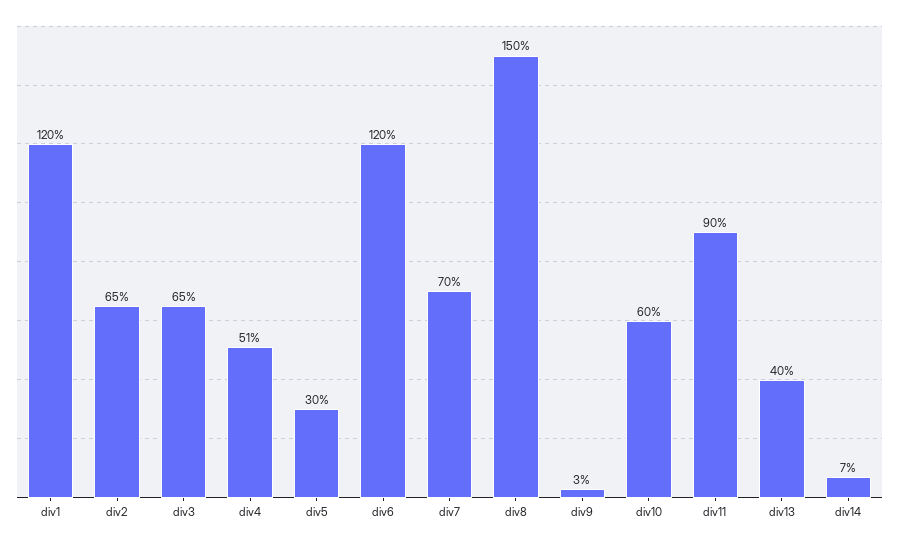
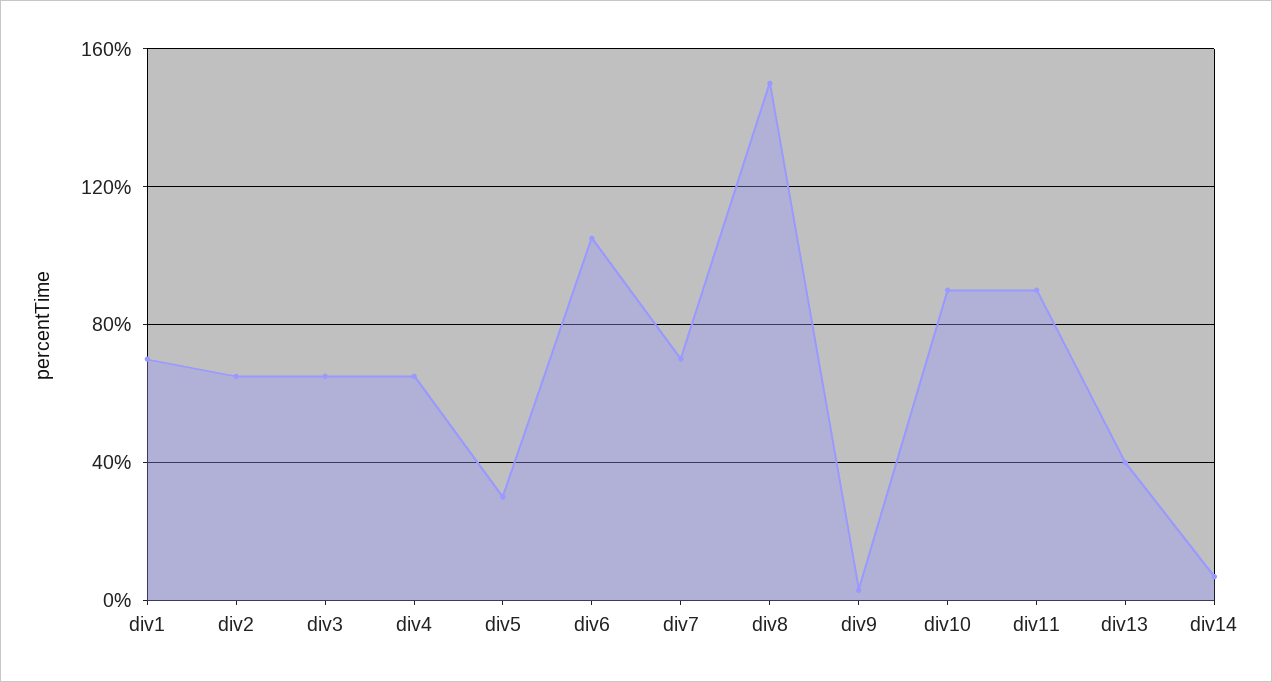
  {
-   "div1": 120,
+   "div1": 70,
    "div2": 65,
    "div3": 65,
-   "div4": 51,
+   "div4": 65,
    "div5": 30,
-   "div6": 120,
+   "div6": 105,
    "div7": 70,
    "div8": 150,
    "div9": 3,
-   "div10": 60,
+   "div10": 90,
    "div11": 90,
    "div13": 40,
    "div14": 7
  }

